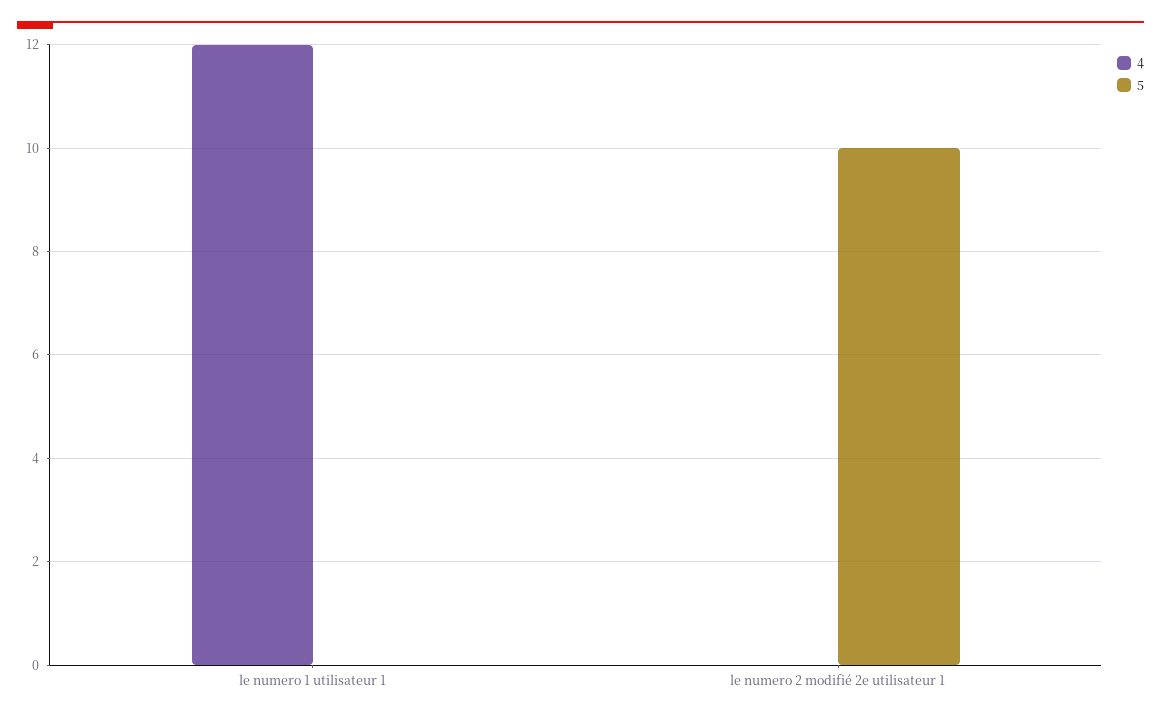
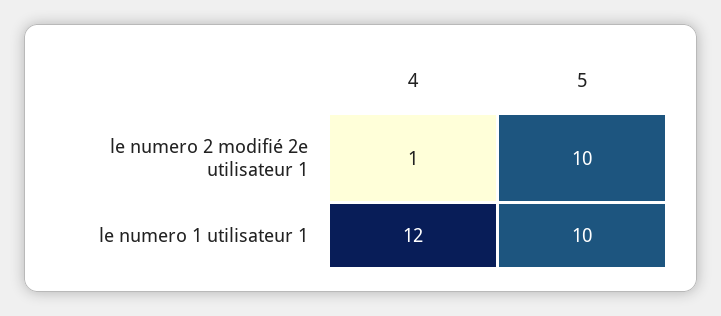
  {
    "4": {
      "le numero 1 utilisateur 1": 12,
-     "le numero 2 modifié 2e utilisateur 1": 0
+     "le numero 2 modifié 2e utilisateur 1": 1
    },
    "5": {
-     "le numero 1 utilisateur 1": 0,
+     "le numero 1 utilisateur 1": 10,
      "le numero 2 modifié 2e utilisateur 1": 10
    }
  }

